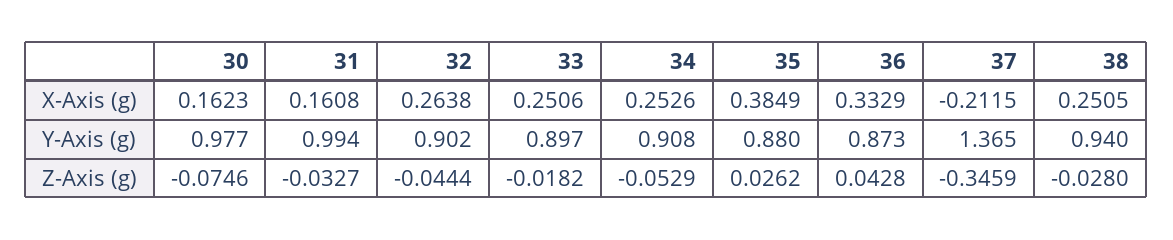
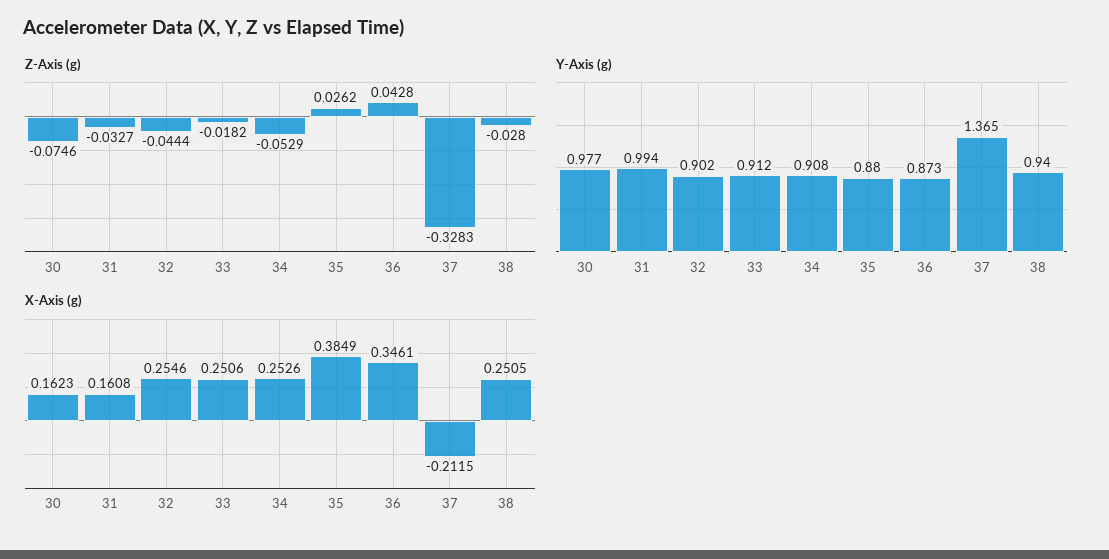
  {
    "X-Axis (g)": {
      "30": 0.1623,
      "31": 0.1608,
-     "32": 0.2638,
+     "32": 0.2546,
      "33": 0.2506,
      "34": 0.2526,
      "35": 0.3849,
-     "36": 0.3329,
+     "36": 0.3461,
      "37": -0.2115,
      "38": 0.2505
    },
    "Y-Axis (g)": {
      "30": 0.977,
      "31": 0.994,
      "32": 0.902,
-     "33": 0.897,
+     "33": 0.912,
      "34": 0.908,
      "35": 0.88,
      "36": 0.873,
      "37": 1.365,
      "38": 0.94
    },
    "Z-Axis (g)": {
      "30": -0.0746,
      "31": -0.0327,
      "32": -0.0444,
      "33": -0.0182,
      "34": -0.0529,
      "35": 0.0262,
      "36": 0.0428,
-     "37": -0.3459,
+     "37": -0.3283,
      "38": -0.028
    }
  }

